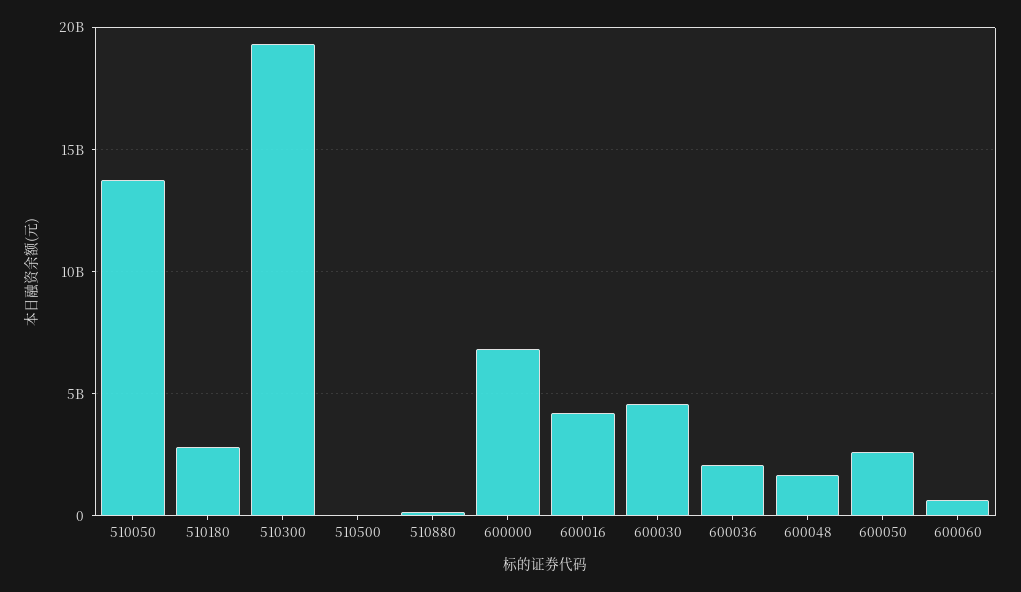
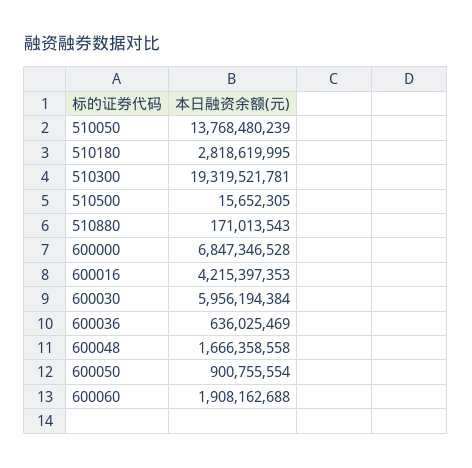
  {
    "510050": 13768480239,
    "510180": 2818619995,
    "510300": 19319521781,
    "510500": 15652305,
    "510880": 171013543,
    "600000": 6847346528,
    "600016": 4215397353,
-   "600030": 4500000000,
+   "600030": 5956194384,
-   "600036": 2000000000,
+   "600036": 636025469,
    "600048": 1666358558,
-   "600050": 2500000000,
+   "600050": 900755554,
-   "600060": 500000000
+   "600060": 1908162688
  }

